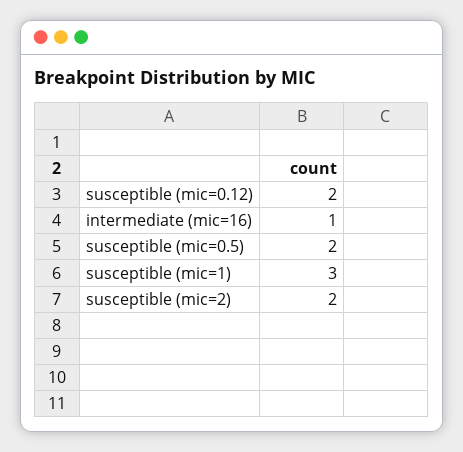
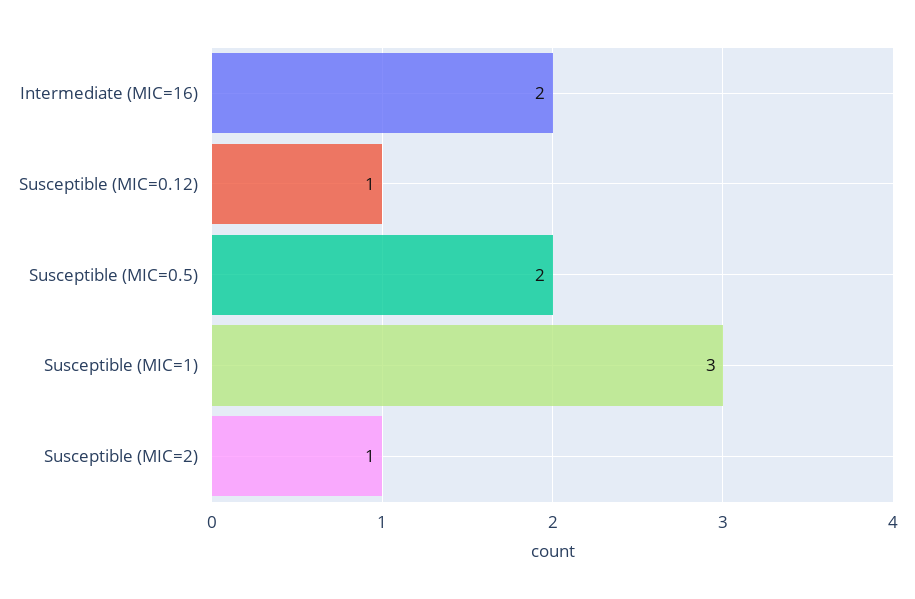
  {
-   "susceptible (mic=0.12)": 2,
+   "susceptible (mic=0.12)": 1,
-   "intermediate (mic=16)": 1,
+   "intermediate (mic=16)": 2,
    "susceptible (mic=0.5)": 2,
    "susceptible (mic=1)": 3,
-   "susceptible (mic=2)": 2
+   "susceptible (mic=2)": 1
  }

